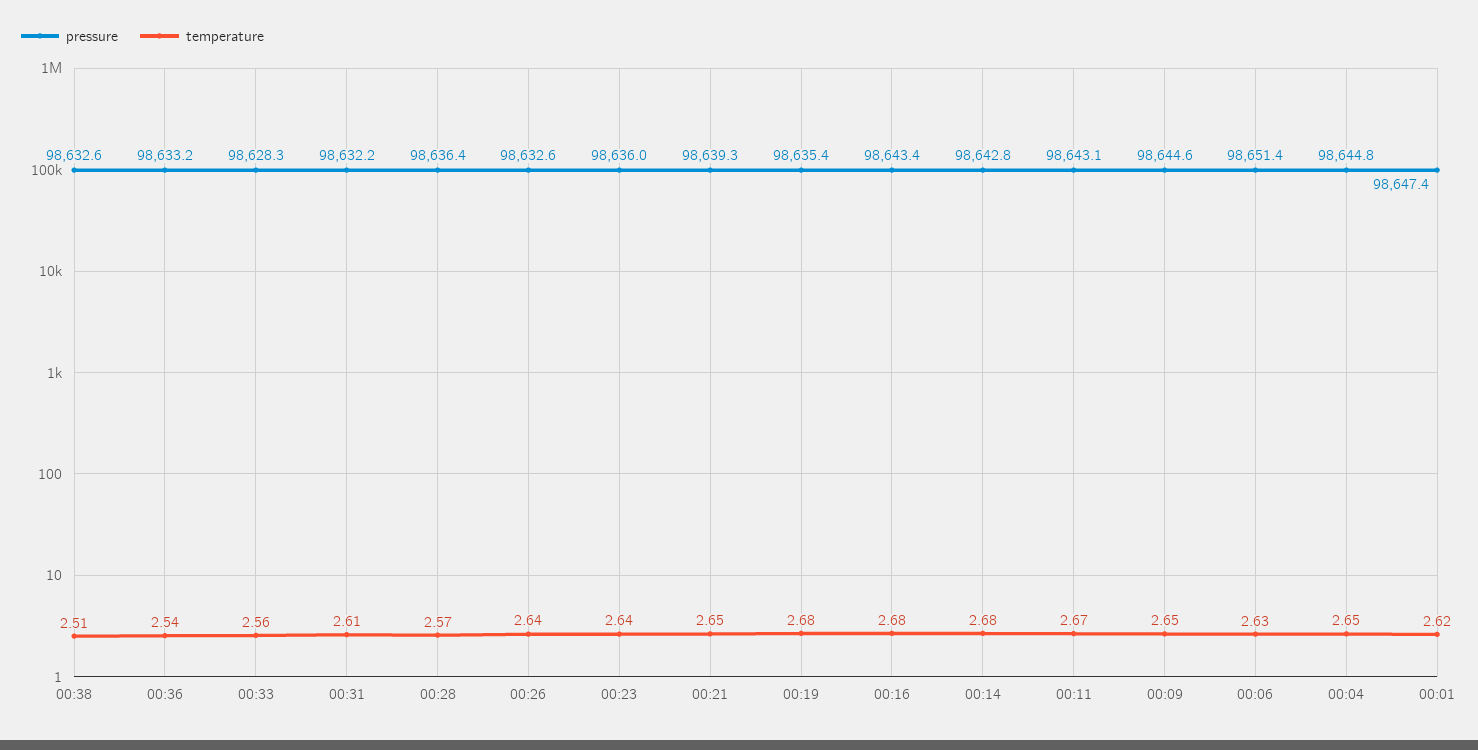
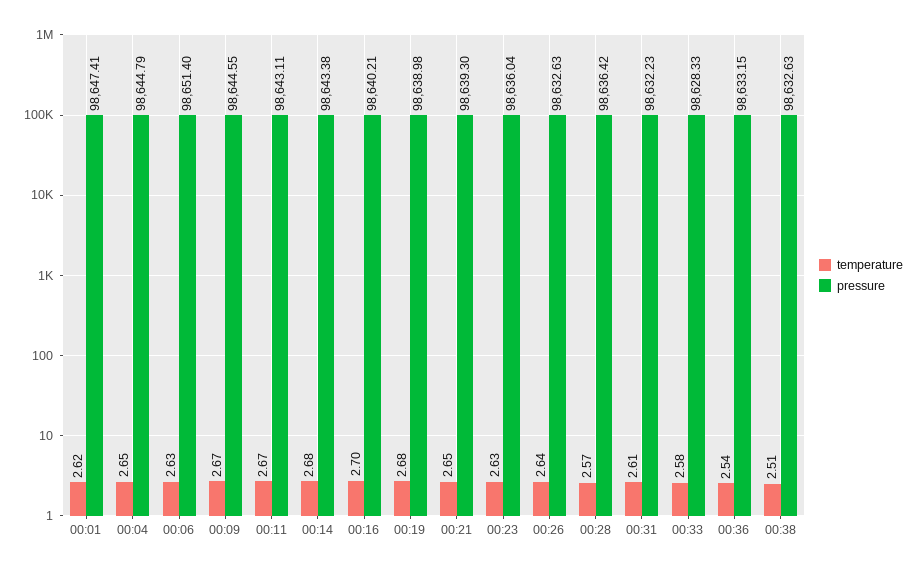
  {
    "pressure": {
      "00:38": 98632.63,
      "00:36": 98633.15,
      "00:33": 98628.33,
      "00:31": 98632.23,
      "00:28": 98636.42,
      "00:26": 98632.63,
      "00:23": 98636.04,
      "00:21": 98639.3,
-     "00:19": 98635.4,
+     "00:19": 98638.98,
-     "00:16": 98643.4,
+     "00:16": 98640.21,
-     "00:14": 98642.8,
+     "00:14": 98643.38,
      "00:11": 98643.11,
      "00:09": 98644.55,
      "00:06": 98651.4,
      "00:04": 98644.79,
      "00:01": 98647.41
    },
    "temperature": {
      "00:38": 2.51,
      "00:36": 2.54,
-     "00:33": 2.56,
+     "00:33": 2.58,
      "00:31": 2.61,
      "00:28": 2.57,
      "00:26": 2.64,
-     "00:23": 2.64,
+     "00:23": 2.63,
      "00:21": 2.65,
      "00:19": 2.68,
-     "00:16": 2.68,
+     "00:16": 2.7,
      "00:14": 2.68,
      "00:11": 2.67,
-     "00:09": 2.65,
+     "00:09": 2.67,
      "00:06": 2.63,
      "00:04": 2.65,
      "00:01": 2.62
    }
  }

